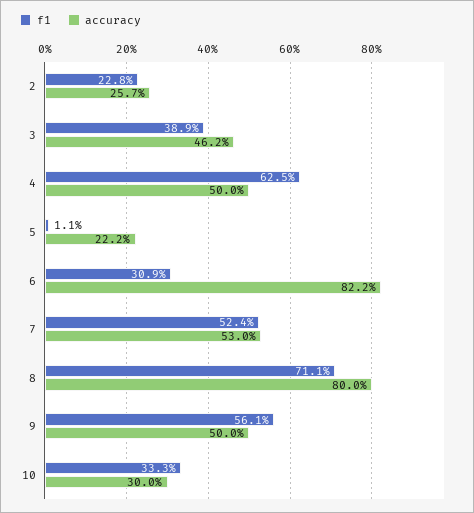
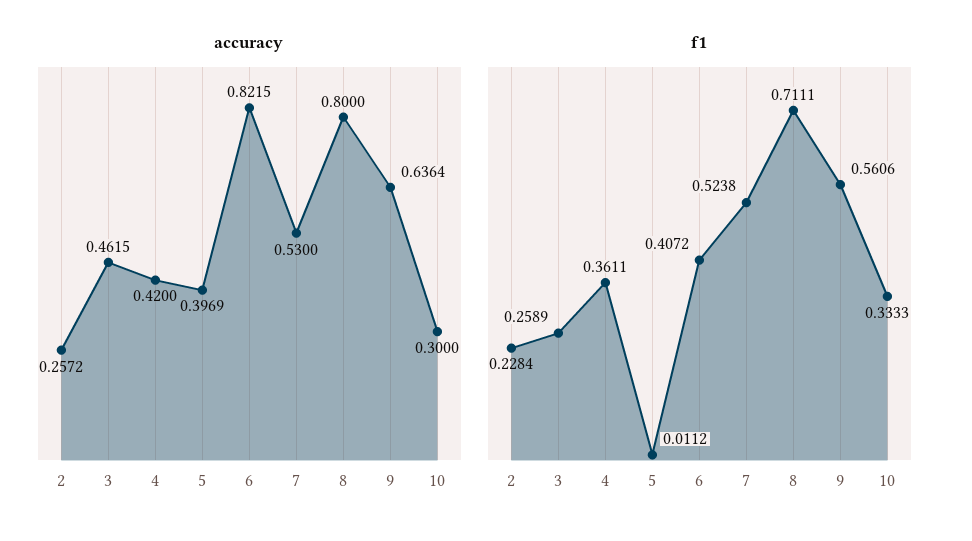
  {
    "f1": {
      "2": 0.2284,
-     "3": 0.389,
+     "3": 0.2589,
-     "4": 0.625,
+     "4": 0.3611,
      "5": 0.0112,
-     "6": 0.309,
+     "6": 0.4072,
      "7": 0.5238,
      "8": 0.7111,
      "9": 0.5606,
      "10": 0.3333
    },
    "accuracy": {
      "2": 0.2572,
      "3": 0.4615,
-     "4": 0.5,
+     "4": 0.42,
-     "5": 0.222,
+     "5": 0.3969,
      "6": 0.8215,
      "7": 0.53,
      "8": 0.8,
-     "9": 0.5,
+     "9": 0.6364,
      "10": 0.3
    }
  }

